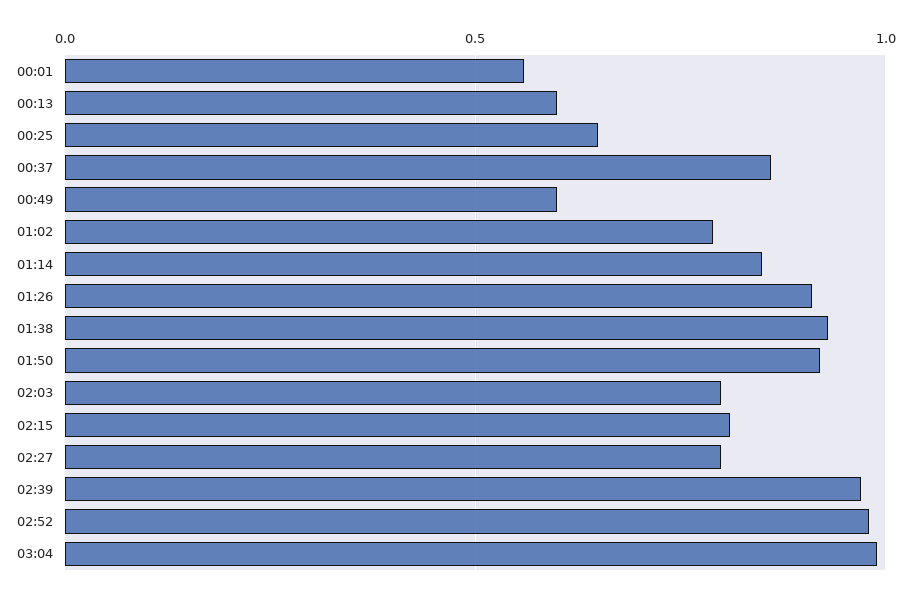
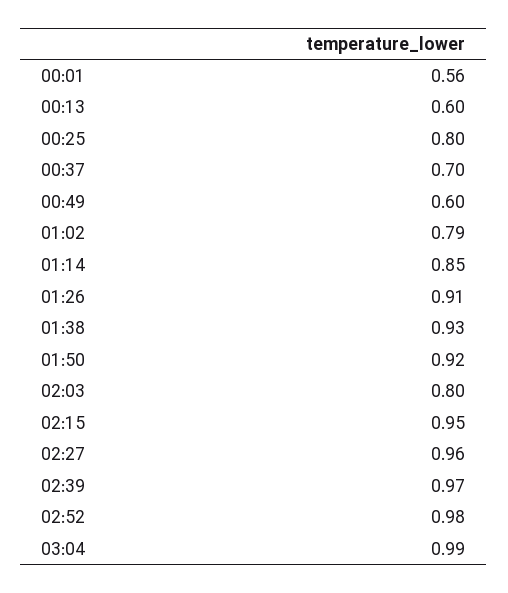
  {
    "00:01": 0.56,
    "00:13": 0.6,
-   "00:25": 0.65,
+   "00:25": 0.8,
-   "00:37": 0.85,
+   "00:37": 0.7,
    "00:49": 0.6,
    "01:02": 0.79,
    "01:14": 0.85,
    "01:26": 0.91,
    "01:38": 0.93,
    "01:50": 0.92,
    "02:03": 0.8,
-   "02:15": 0.8,
+   "02:15": 0.95,
-   "02:27": 0.8,
+   "02:27": 0.96,
    "02:39": 0.97,
    "02:52": 0.98,
    "03:04": 0.99
  }

